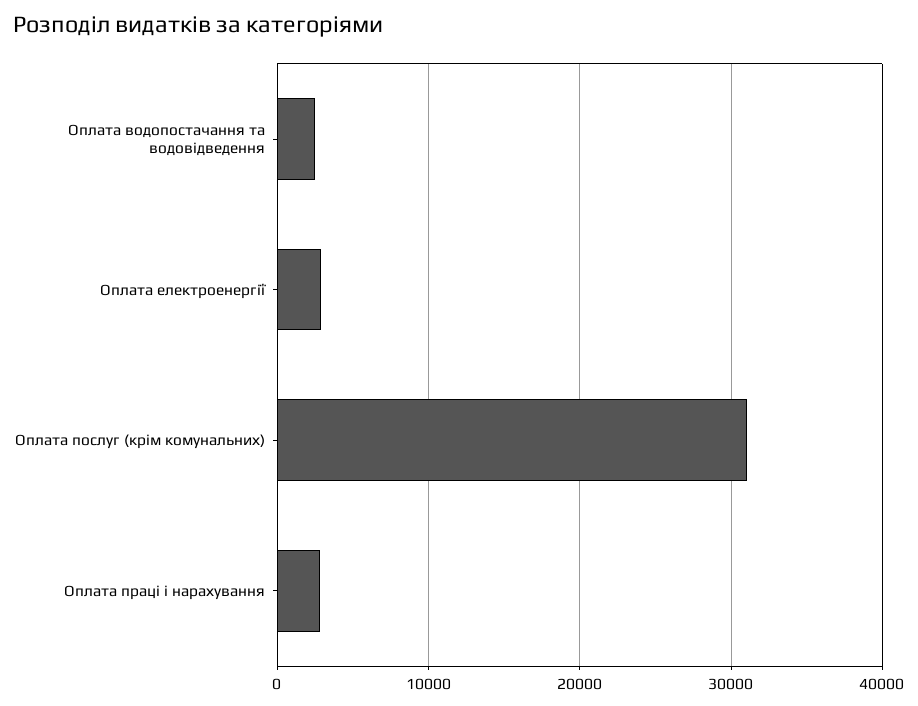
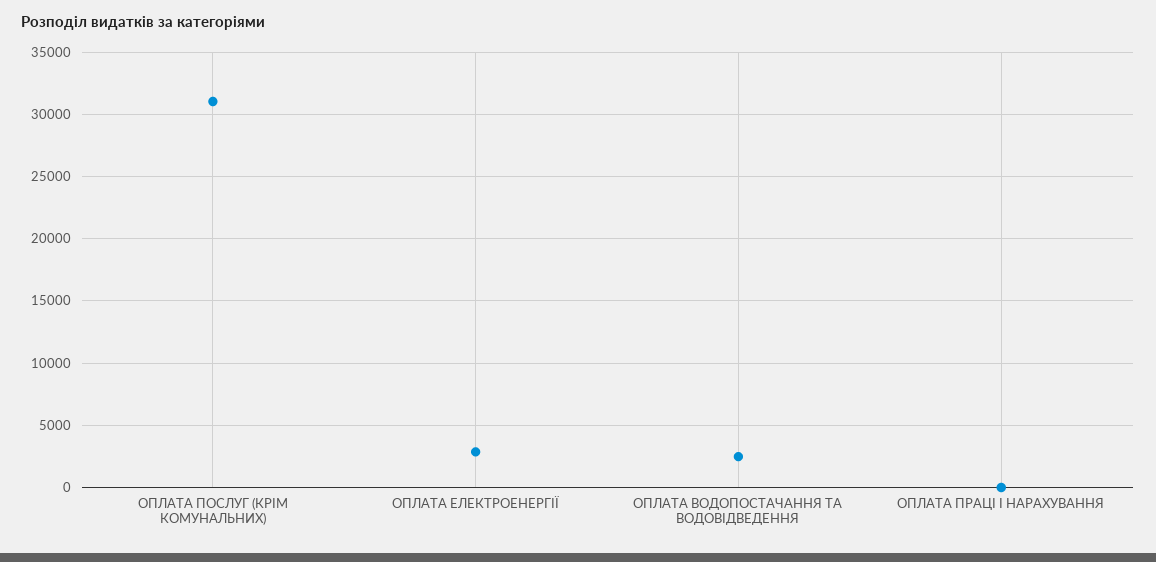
  {
    "Оплата водопостачання та водовідведення": 2500,
    "Оплата електроенергії": 3000,
    "Оплата послуг (крім комунальних)": 31000,
-   "Оплата праці і нарахування": 3000
+   "Оплата праці і нарахування": 0
  }

